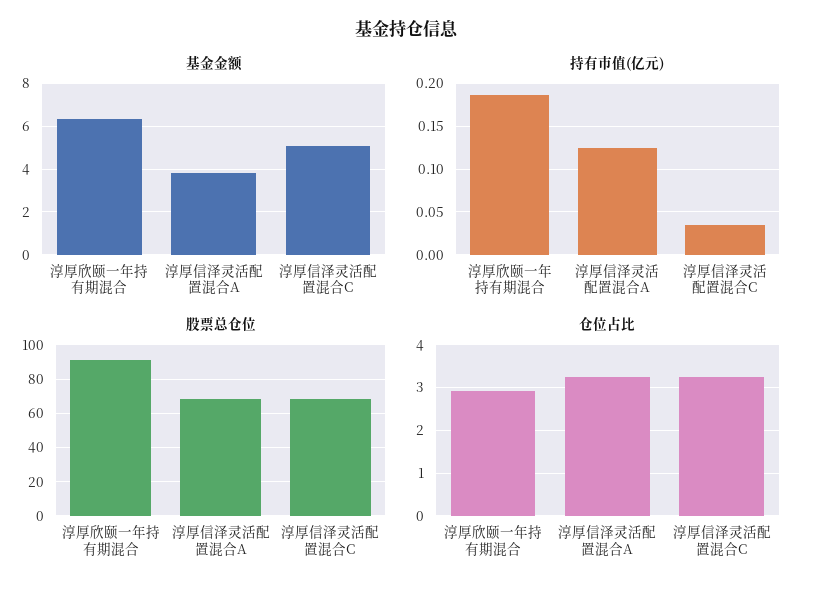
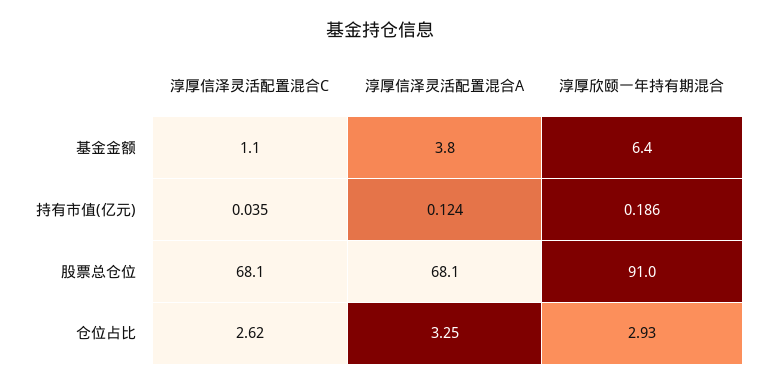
  {
    "基金金额": {
      "淳厚欣颐一年持有期混合": 6.4,
      "淳厚信泽灵活配置混合A": 3.8,
-     "淳厚信泽灵活配置混合C": 5
+     "淳厚信泽灵活配置混合C": 1.1
    },
    "持有市值(亿元)": {
      "淳厚欣颐一年持有期混合": 0.186,
      "淳厚信泽灵活配置混合A": 0.124,
      "淳厚信泽灵活配置混合C": 0.035
    },
    "股票总仓位": {
      "淳厚欣颐一年持有期混合": 91,
      "淳厚信泽灵活配置混合A": 68.1,
      "淳厚信泽灵活配置混合C": 68.1
    },
    "仓位占比": {
      "淳厚欣颐一年持有期混合": 2.93,
      "淳厚信泽灵活配置混合A": 3.25,
-     "淳厚信泽灵活配置混合C": 3.2
+     "淳厚信泽灵活配置混合C": 2.62
    }
  }

